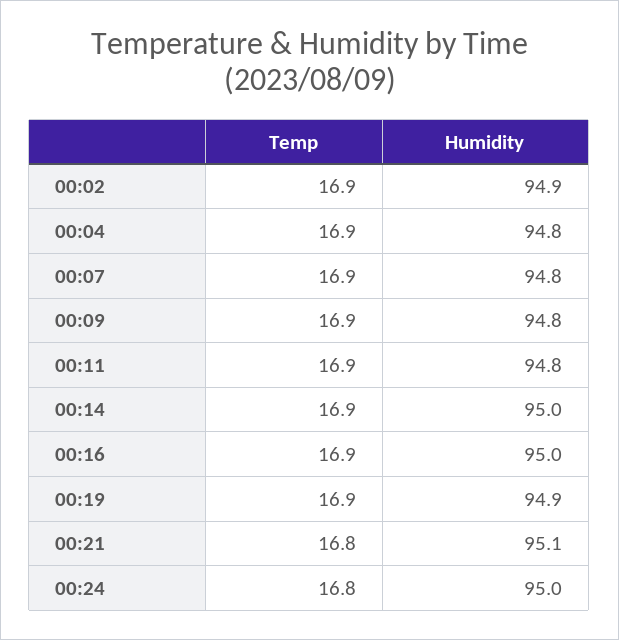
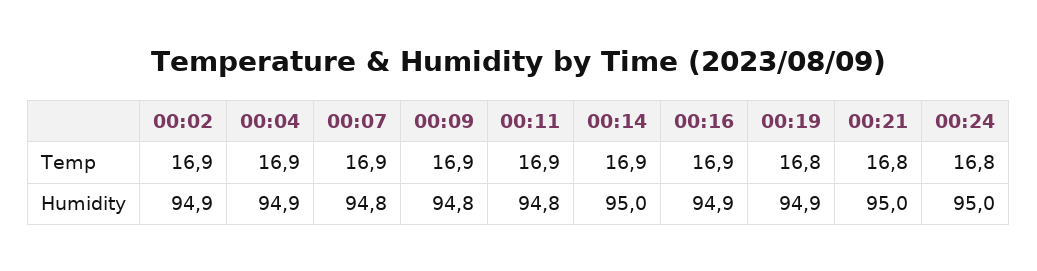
  {
    "Temp": {
      "00:02": 16.9,
      "00:04": 16.9,
      "00:07": 16.9,
      "00:09": 16.9,
      "00:11": 16.9,
      "00:14": 16.9,
      "00:16": 16.9,
-     "00:19": 16.9,
+     "00:19": 16.8,
      "00:21": 16.8,
      "00:24": 16.8
    },
    "Humidity": {
      "00:02": 94.9,
-     "00:04": 94.8,
+     "00:04": 94.9,
      "00:07": 94.8,
      "00:09": 94.8,
      "00:11": 94.8,
      "00:14": 95,
-     "00:16": 95,
+     "00:16": 94.9,
      "00:19": 94.9,
-     "00:21": 95.1,
+     "00:21": 95,
      "00:24": 95
    }
  }

